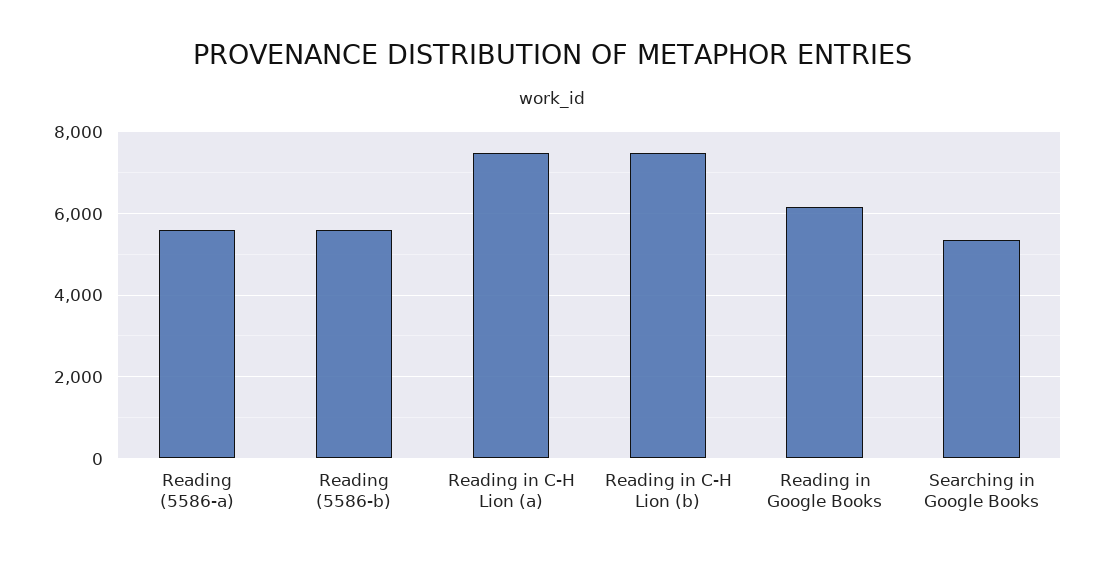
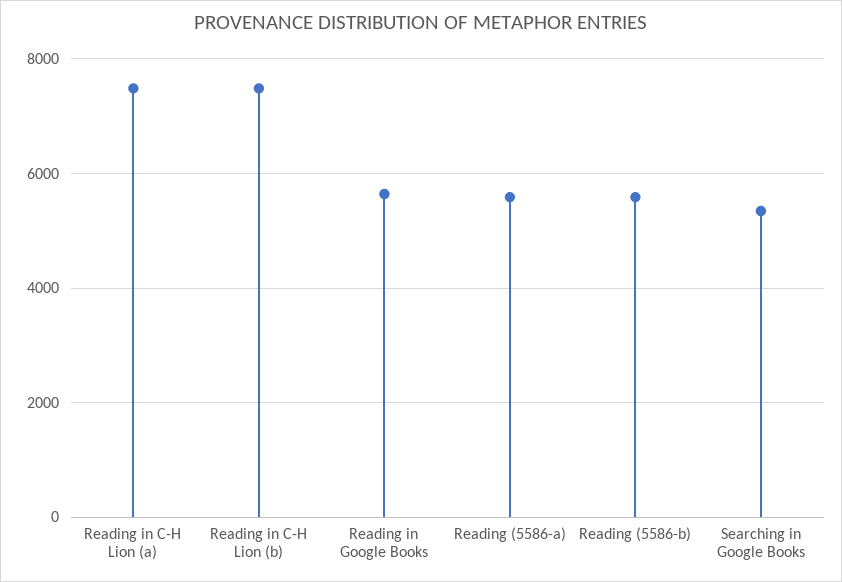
  {
    "Reading (5586-a)": 5600,
    "Reading (5586-b)": 5600,
    "Reading in C-H Lion (a)": 7400,
    "Reading in C-H Lion (b)": 7400,
-   "Reading in Google Books": 6200,
+   "Reading in Google Books": 5600,
    "Searching in Google Books": 5400
  }

